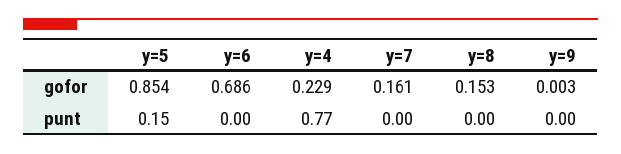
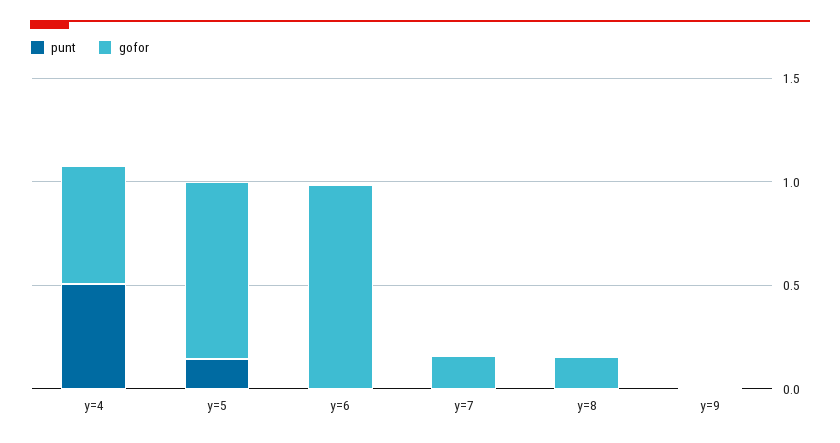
  {
    "gofor": {
      "y=5": 0.854,
-     "y=6": 0.686,
+     "y=6": 1,
-     "y=4": 0.229,
+     "y=4": 0.6,
      "y=7": 0.161,
      "y=8": 0.153,
      "y=9": 0.003
    },
    "punt": {
      "y=5": 0.15,
      "y=6": 0,
-     "y=4": 0.77,
+     "y=4": 0.5,
      "y=7": 0,
      "y=8": 0,
      "y=9": 0
    }
  }

